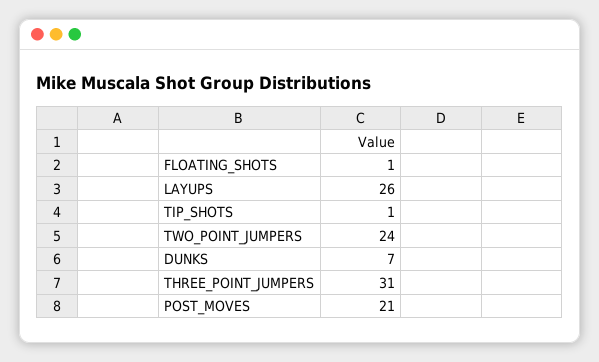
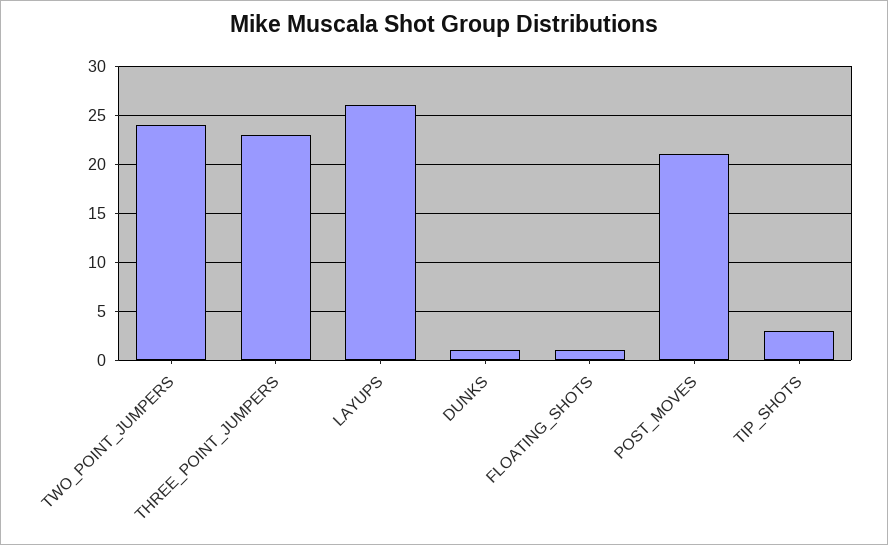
  {
    "FLOATING_SHOTS": 1,
    "LAYUPS": 26,
-   "TIP_SHOTS": 1,
+   "TIP_SHOTS": 3,
    "TWO_POINT_JUMPERS": 24,
-   "DUNKS": 7,
+   "DUNKS": 1,
-   "THREE_POINT_JUMPERS": 31,
+   "THREE_POINT_JUMPERS": 23,
    "POST_MOVES": 21
  }

